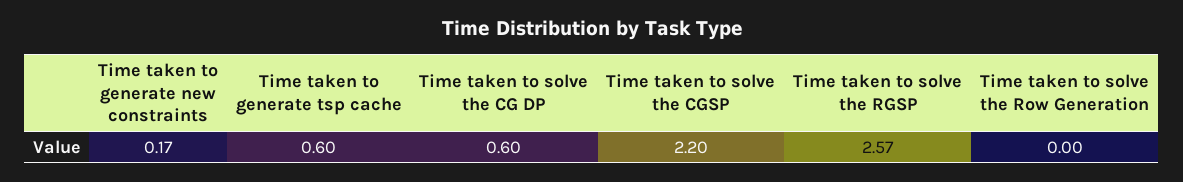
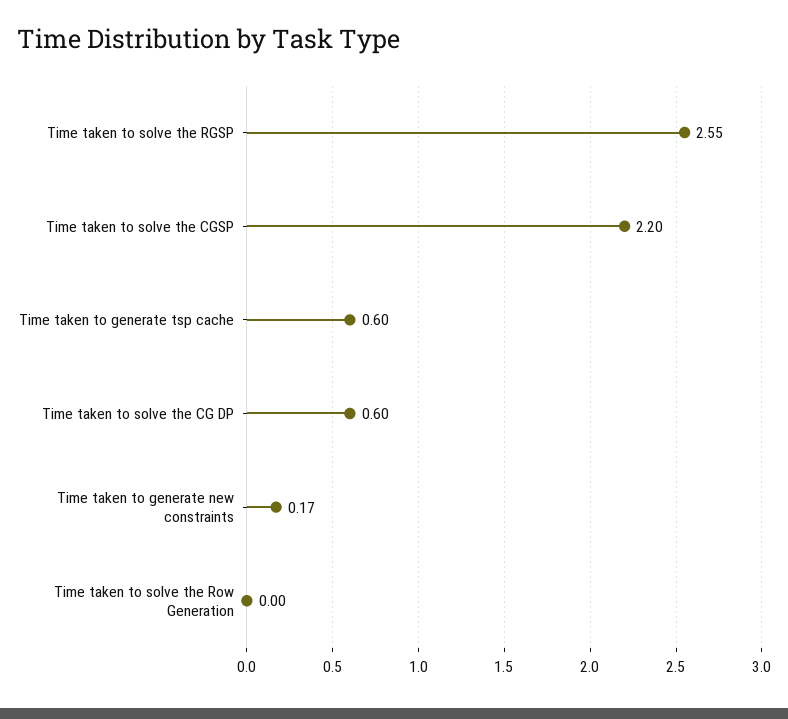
  {
    "Time taken to generate new constraints": 0.17,
    "Time taken to generate tsp cache": 0.6,
    "Time taken to solve the CG DP": 0.6,
    "Time taken to solve the CGSP": 2.2,
-   "Time taken to solve the RGSP": 2.57,
+   "Time taken to solve the RGSP": 2.55,
    "Time taken to solve the Row Generation": 0
  }

